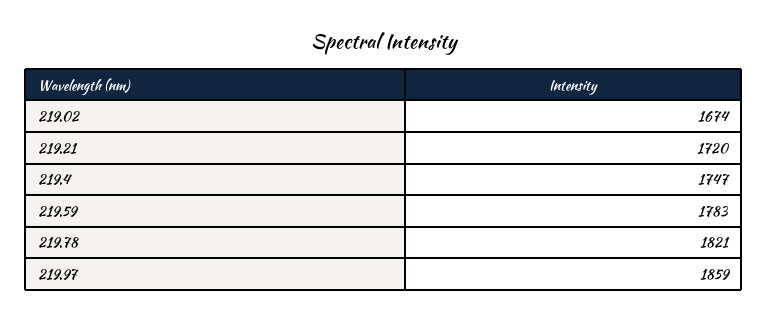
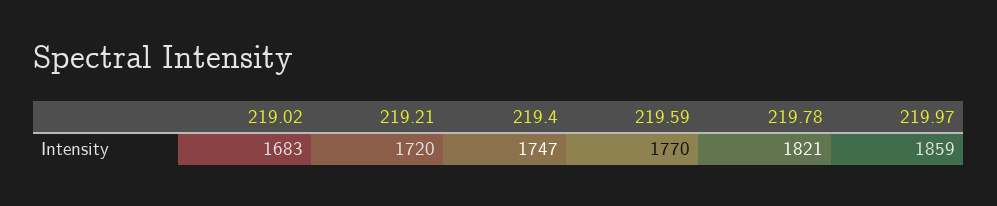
  {
-   "219.02": 1674,
+   "219.02": 1683,
    "219.21": 1720,
    "219.4": 1747,
-   "219.59": 1783,
+   "219.59": 1770,
    "219.78": 1821,
    "219.97": 1859
  }

